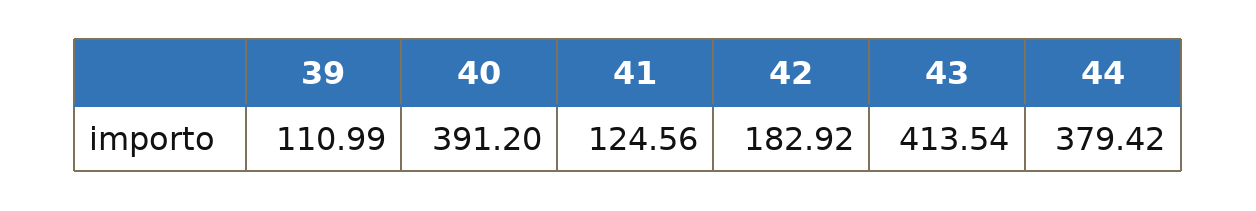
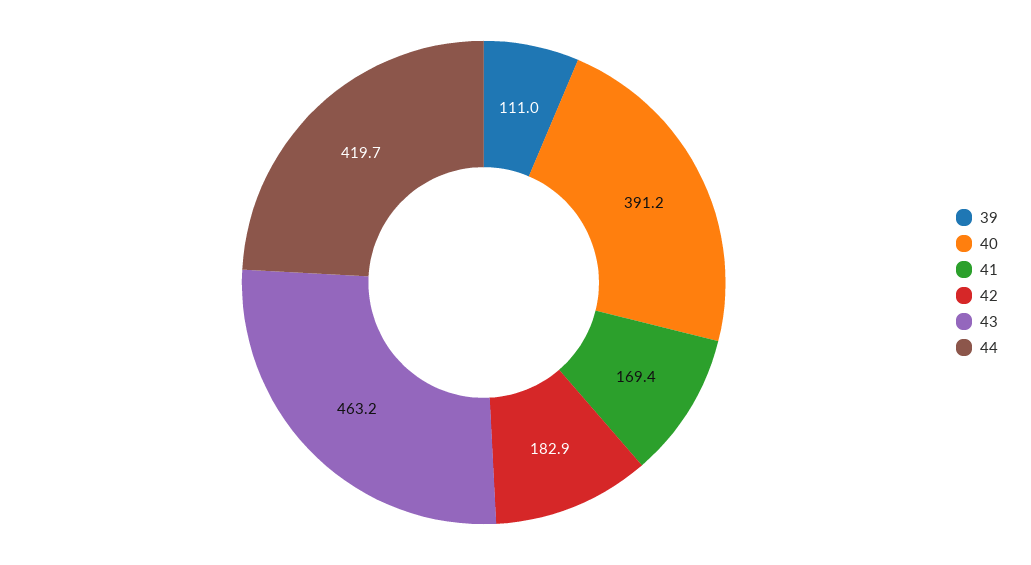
  {
    "39": 110.99,
    "40": 391.2,
-   "41": 124.56,
+   "41": 169.4,
    "42": 182.92,
-   "43": 413.54,
+   "43": 463.2,
-   "44": 379.42
+   "44": 419.7
  }

